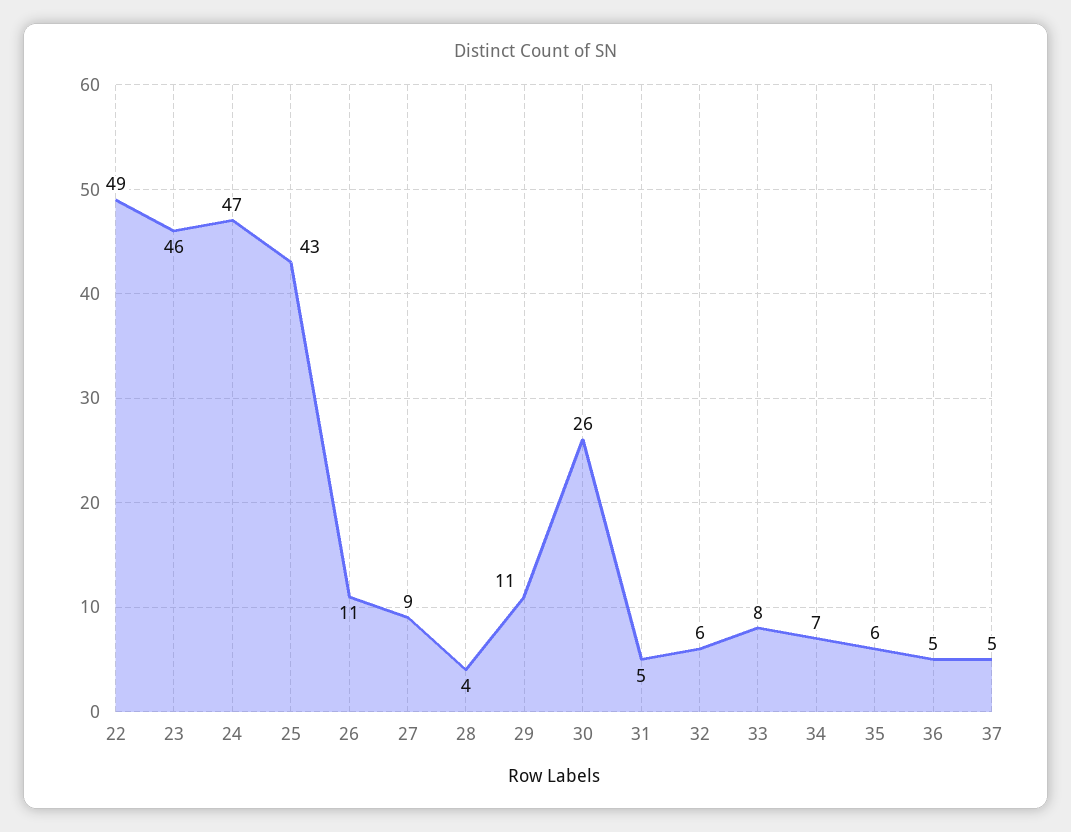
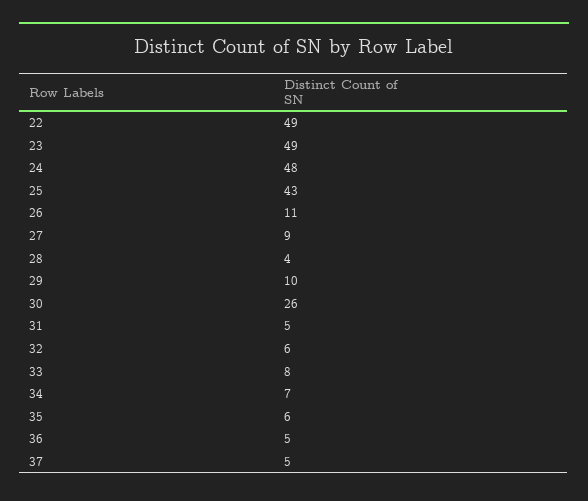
  {
    "22": 49,
-   "23": 46,
+   "23": 49,
-   "24": 47,
+   "24": 48,
    "25": 43,
    "26": 11,
    "27": 9,
    "28": 4,
-   "29": 11,
+   "29": 10,
    "30": 26,
    "31": 5,
    "32": 6,
    "33": 8,
    "34": 7,
    "35": 6,
    "36": 5,
    "37": 5
  }

